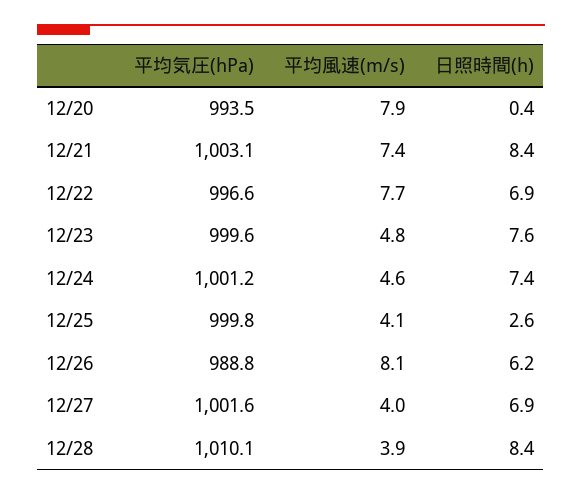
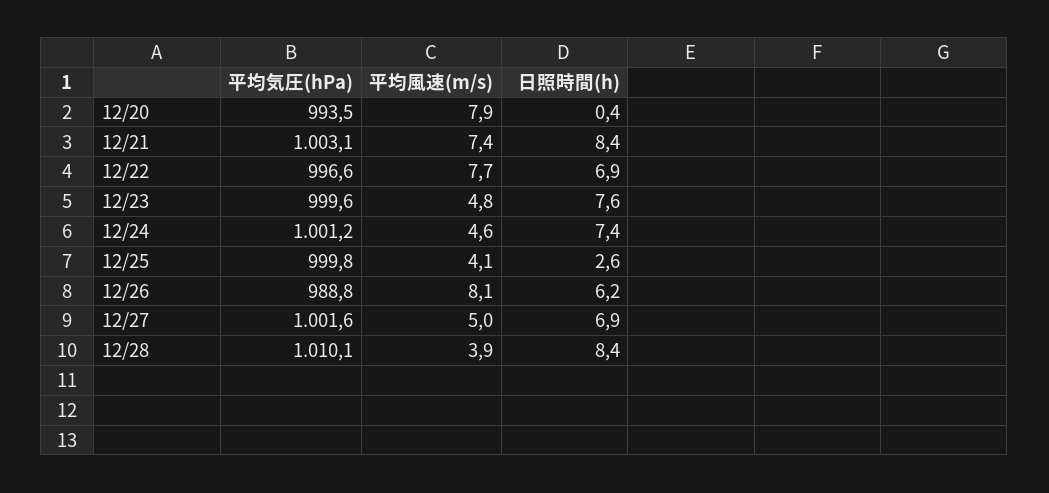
  {
    "平均気圧(hPa)": {
      "12/20": 993.5,
      "12/21": 1003.1,
      "12/22": 996.6,
      "12/23": 999.6,
      "12/24": 1001.2,
      "12/25": 999.8,
      "12/26": 988.8,
      "12/27": 1001.6,
      "12/28": 1010.1
    },
    "平均風速(m/s)": {
      "12/20": 7.9,
      "12/21": 7.4,
      "12/22": 7.7,
      "12/23": 4.8,
      "12/24": 4.6,
      "12/25": 4.1,
      "12/26": 8.1,
-     "12/27": 4,
+     "12/27": 5,
      "12/28": 3.9
    },
    "日照時間(h)": {
      "12/20": 0.4,
      "12/21": 8.4,
      "12/22": 6.9,
      "12/23": 7.6,
      "12/24": 7.4,
      "12/25": 2.6,
      "12/26": 6.2,
      "12/27": 6.9,
      "12/28": 8.4
    }
  }

